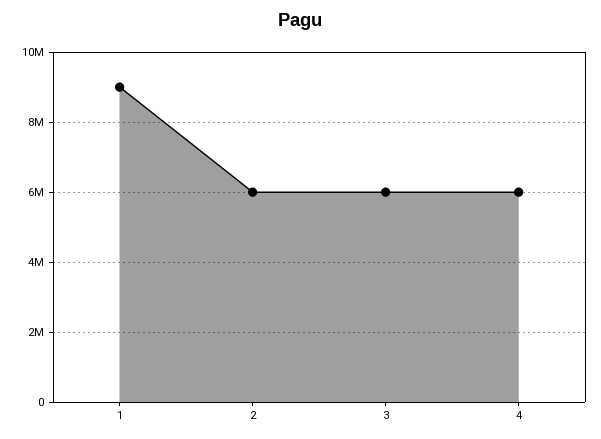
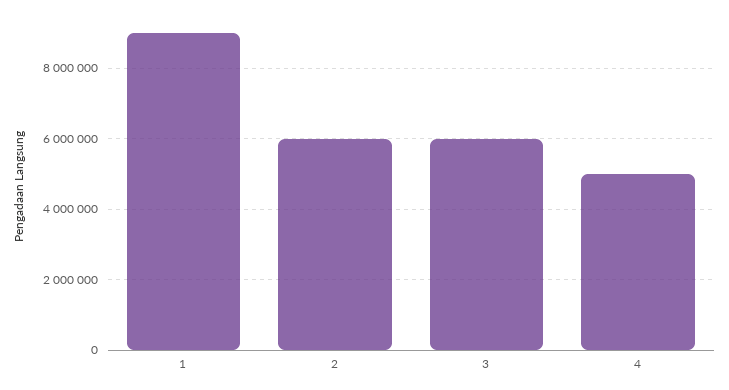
  {
    "1": 9000000,
    "2": 6000000,
    "3": 6000000,
-   "4": 6000000
+   "4": 5000000
  }

